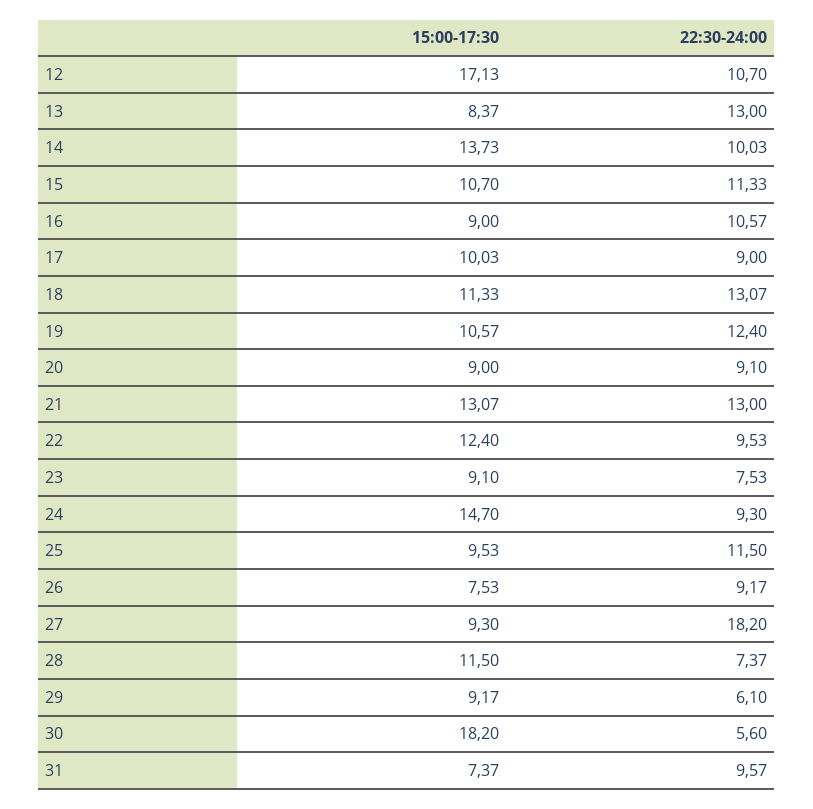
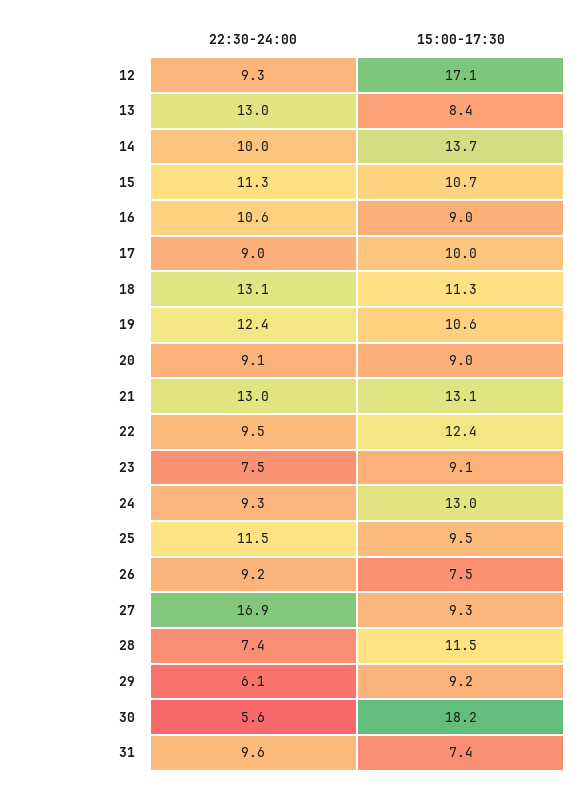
  {
    "15:00-17:30": {
      "12": 17.13,
      "13": 8.37,
      "14": 13.73,
      "15": 10.7,
      "16": 9,
      "17": 10.03,
      "18": 11.33,
      "19": 10.57,
      "20": 9,
      "21": 13.07,
      "22": 12.4,
      "23": 9.1,
-     "24": 14.7,
+     "24": 13,
      "25": 9.53,
      "26": 7.53,
      "27": 9.3,
      "28": 11.5,
      "29": 9.17,
      "30": 18.2,
      "31": 7.37
    },
    "22:30-24:00": {
-     "12": 10.7,
+     "12": 9.3,
      "13": 13,
      "14": 10.03,
      "15": 11.33,
      "16": 10.57,
      "17": 9,
      "18": 13.07,
      "19": 12.4,
      "20": 9.1,
      "21": 13,
      "22": 9.53,
      "23": 7.53,
      "24": 9.3,
      "25": 11.5,
      "26": 9.17,
-     "27": 18.2,
+     "27": 16.9,
      "28": 7.37,
      "29": 6.1,
      "30": 5.6,
      "31": 9.57
    }
  }

